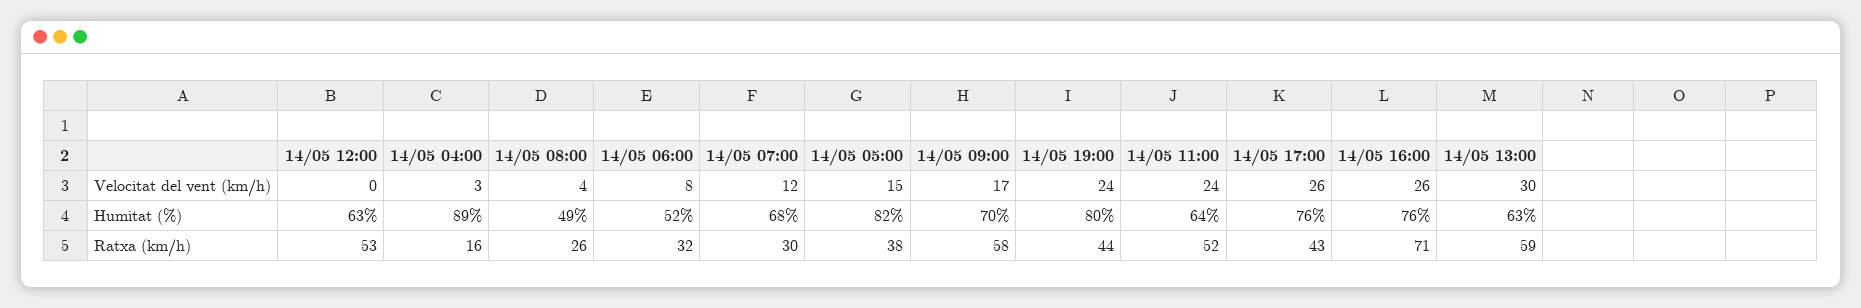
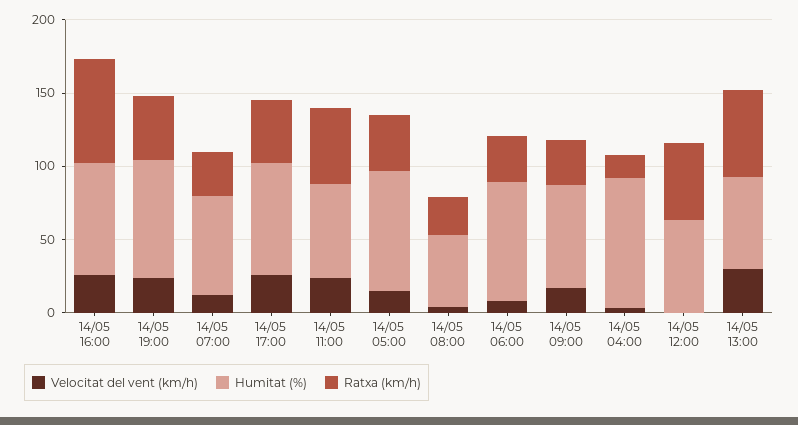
  {
    "Velocitat del vent (km/h)": {
      "14/05 12:00": 0,
      "14/05 04:00": 3,
      "14/05 08:00": 4,
      "14/05 06:00": 8,
      "14/05 07:00": 12,
      "14/05 05:00": 15,
      "14/05 09:00": 17,
      "14/05 19:00": 24,
      "14/05 11:00": 24,
      "14/05 17:00": 26,
      "14/05 16:00": 26,
      "14/05 13:00": 30
    },
    "Humitat (%)": {
      "14/05 12:00": 63,
      "14/05 04:00": 89,
      "14/05 08:00": 49,
-     "14/05 06:00": 52,
+     "14/05 06:00": 80,
      "14/05 07:00": 68,
      "14/05 05:00": 82,
      "14/05 09:00": 70,
      "14/05 19:00": 80,
      "14/05 11:00": 64,
      "14/05 17:00": 76,
      "14/05 16:00": 76,
      "14/05 13:00": 63
    },
    "Ratxa (km/h)": {
      "14/05 12:00": 53,
      "14/05 04:00": 16,
      "14/05 08:00": 26,
      "14/05 06:00": 32,
      "14/05 07:00": 30,
      "14/05 05:00": 38,
-     "14/05 09:00": 58,
+     "14/05 09:00": 30,
      "14/05 19:00": 44,
      "14/05 11:00": 52,
      "14/05 17:00": 43,
      "14/05 16:00": 71,
      "14/05 13:00": 59
    }
  }

